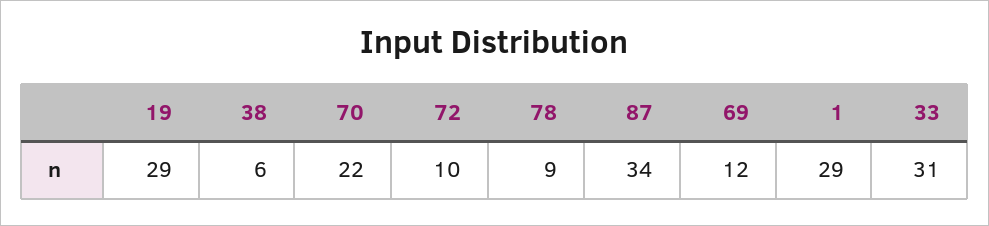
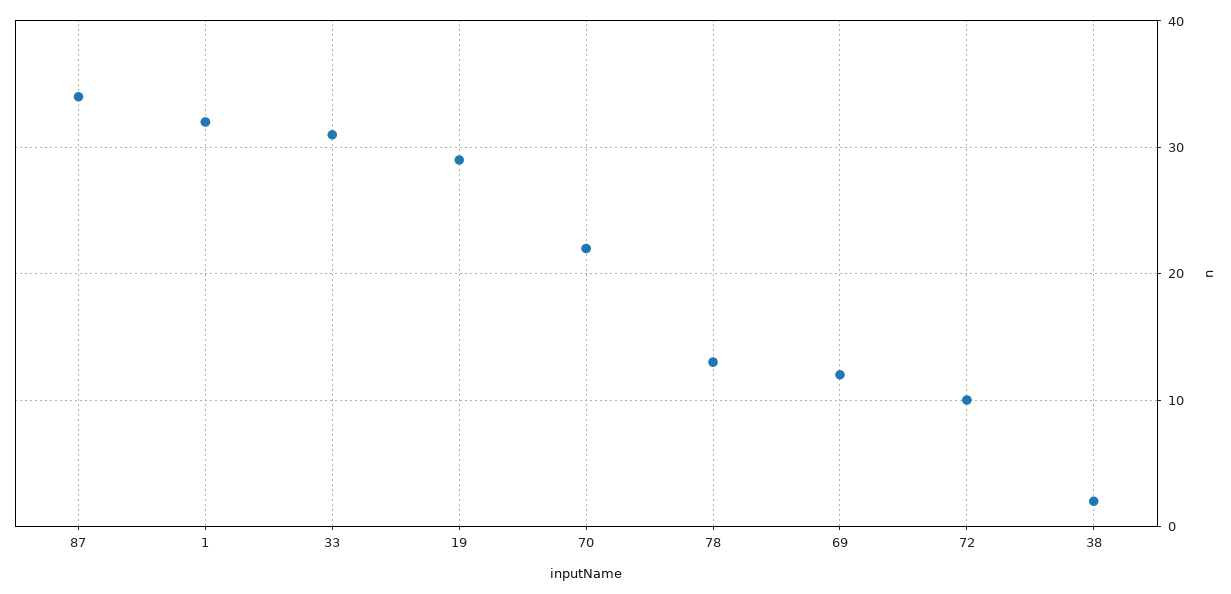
  {
    "19": 29,
-   "38": 6,
+   "38": 2,
    "70": 22,
    "72": 10,
-   "78": 9,
+   "78": 13,
    "87": 34,
    "69": 12,
-   "1": 29,
+   "1": 32,
    "33": 31
  }

